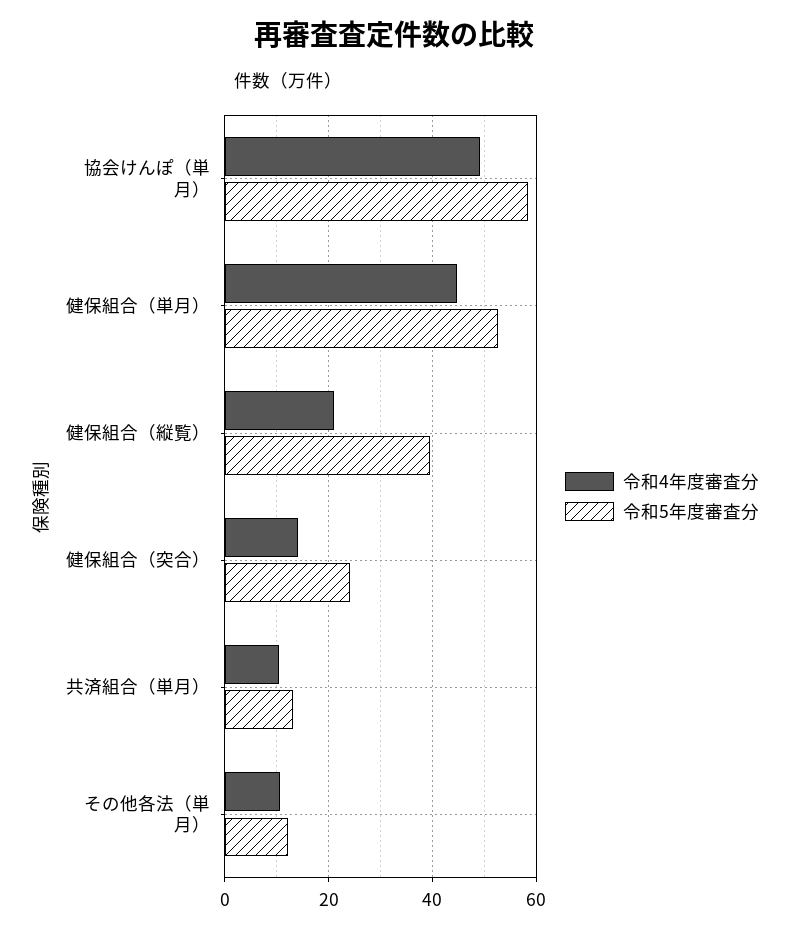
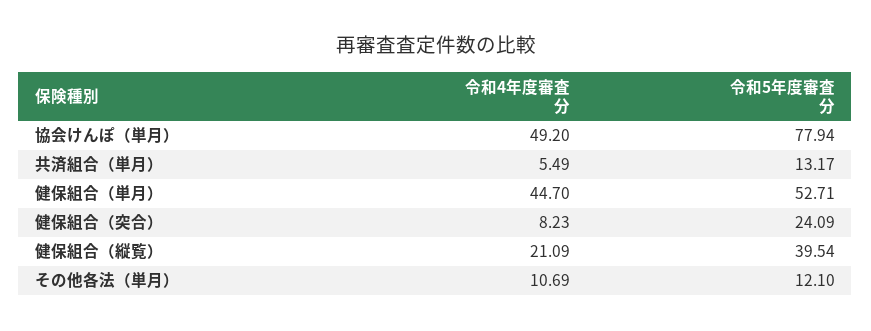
  {
    "令和4年度審査分": {
      "協会けんぽ（単月）": 49.2,
      "健保組合（単月）": 44.7,
      "健保組合（縦覧）": 21.09,
-     "健保組合（突合）": 14,
+     "健保組合（突合）": 8.23,
-     "共済組合（単月）": 10,
+     "共済組合（単月）": 5.49,
      "その他各法（単月）": 10.69
    },
    "令和5年度審査分": {
-     "協会けんぽ（単月）": 58,
+     "協会けんぽ（単月）": 77.94,
      "健保組合（単月）": 52.71,
      "健保組合（縦覧）": 39.54,
      "健保組合（突合）": 24.09,
      "共済組合（単月）": 13.17,
      "その他各法（単月）": 12.1
    }
  }

